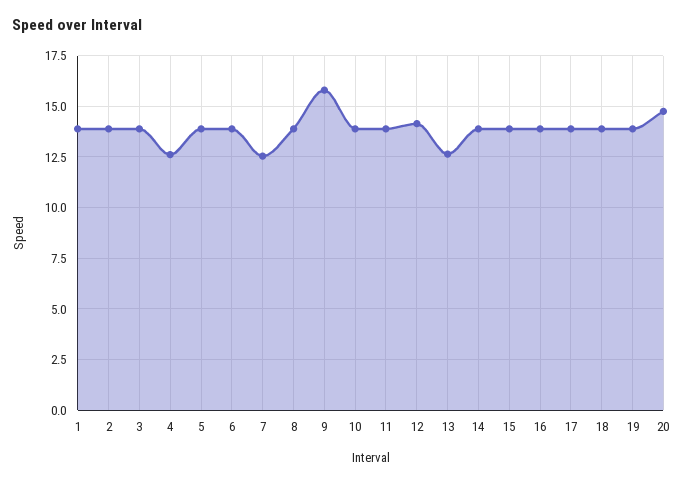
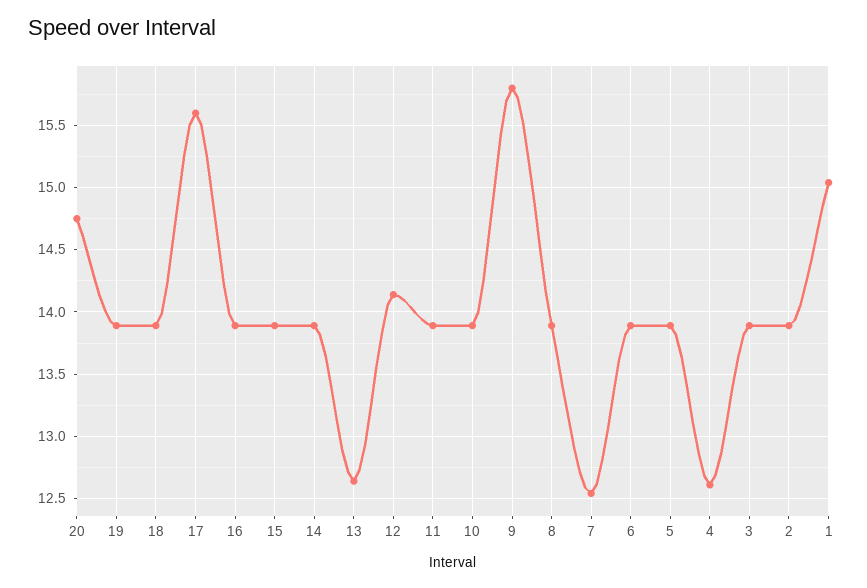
  {
-   "1": 14,
+   "1": 15.05,
    "2": 13.9,
    "3": 13.9,
    "4": 12.6,
    "5": 13.9,
    "6": 13.9,
    "7": 12.55,
    "8": 13.9,
    "9": 15.8,
    "10": 13.9,
    "11": 13.9,
    "12": 14.15,
    "13": 12.65,
    "14": 13.9,
    "15": 13.9,
    "16": 13.9,
-   "17": 14,
+   "17": 15.6,
    "18": 13.9,
    "19": 13.9,
    "20": 14.75
  }

